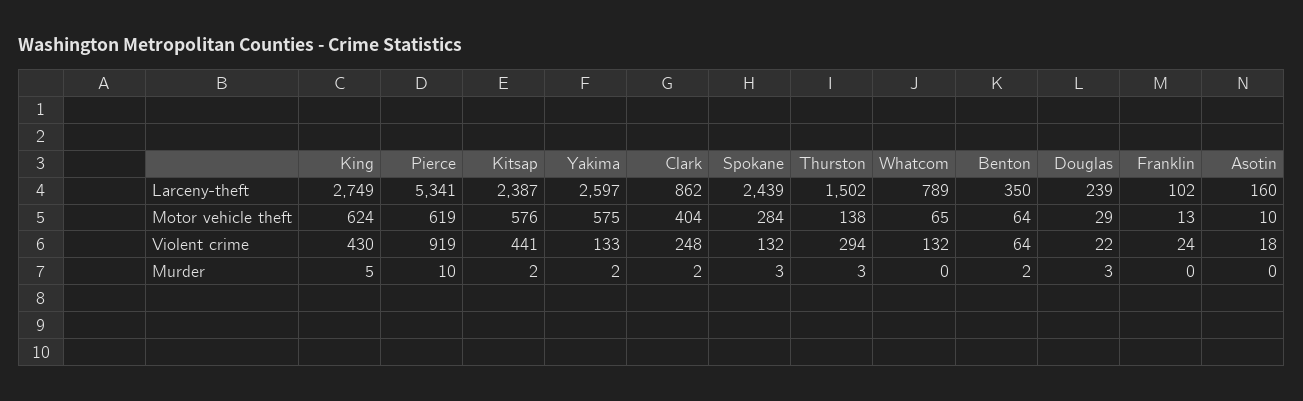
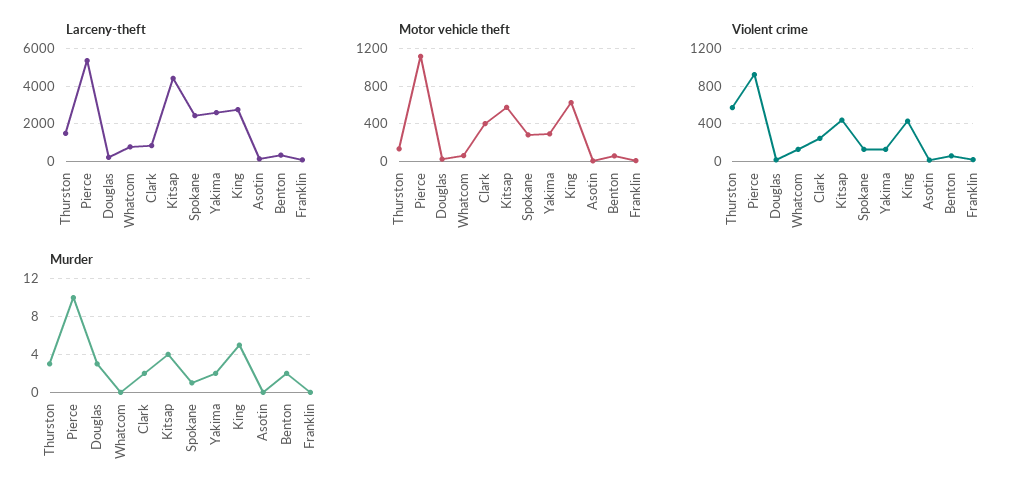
  {
    "Larceny-theft": {
      "King": 2749,
      "Pierce": 5341,
-     "Kitsap": 2387,
+     "Kitsap": 4500,
      "Yakima": 2597,
      "Clark": 862,
      "Spokane": 2439,
      "Thurston": 1502,
      "Whatcom": 789,
      "Benton": 350,
      "Douglas": 239,
      "Franklin": 102,
      "Asotin": 160
    },
    "Motor vehicle theft": {
      "King": 624,
-     "Pierce": 619,
+     "Pierce": 1100,
      "Kitsap": 576,
-     "Yakima": 575,
+     "Yakima": 300,
      "Clark": 404,
      "Spokane": 284,
      "Thurston": 138,
      "Whatcom": 65,
      "Benton": 64,
      "Douglas": 29,
      "Franklin": 13,
      "Asotin": 10
    },
    "Violent crime": {
      "King": 430,
      "Pierce": 919,
      "Kitsap": 441,
      "Yakima": 133,
      "Clark": 248,
      "Spokane": 132,
-     "Thurston": 294,
+     "Thurston": 600,
      "Whatcom": 132,
      "Benton": 64,
      "Douglas": 22,
      "Franklin": 24,
      "Asotin": 18
    },
    "Murder": {
      "King": 5,
      "Pierce": 10,
-     "Kitsap": 2,
+     "Kitsap": 4,
      "Yakima": 2,
      "Clark": 2,
-     "Spokane": 3,
+     "Spokane": 1,
      "Thurston": 3,
      "Whatcom": 0,
      "Benton": 2,
      "Douglas": 3,
      "Franklin": 0,
      "Asotin": 0
    }
  }

